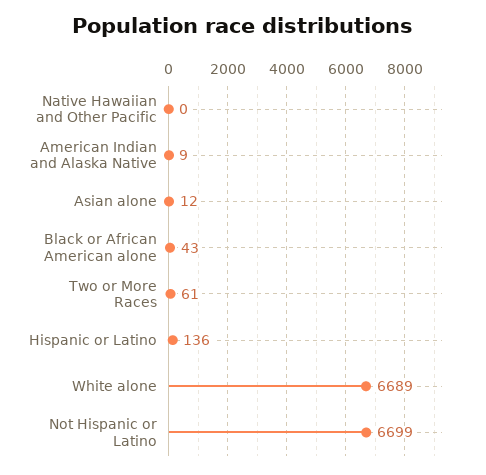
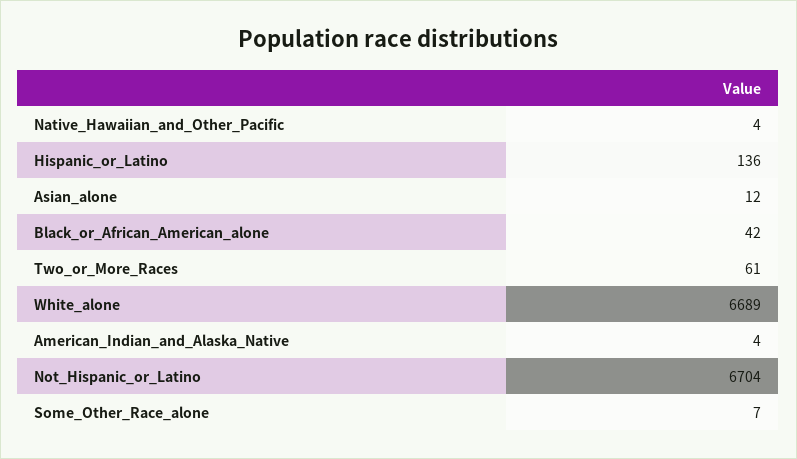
  {
-   "Native Hawaiian and Other Pacific": 0,
+   "Native Hawaiian and Other Pacific": 4,
-   "American Indian and Alaska Native": 9,
+   "American Indian and Alaska Native": 4,
    "Asian alone": 12,
-   "Black or African American alone": 43,
+   "Black or African American alone": 42,
    "Two or More Races": 61,
    "Hispanic or Latino": 136,
    "White alone": 6689,
-   "Not Hispanic or Latino": 6699
+   "Not Hispanic or Latino": 6704,
+   "Some_Other_Race_alone": 7
  }

